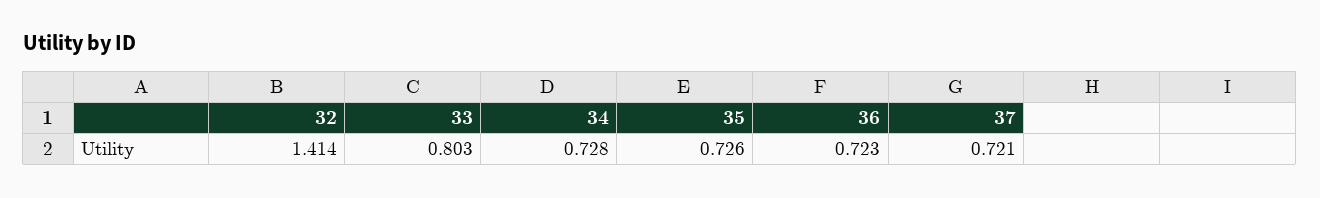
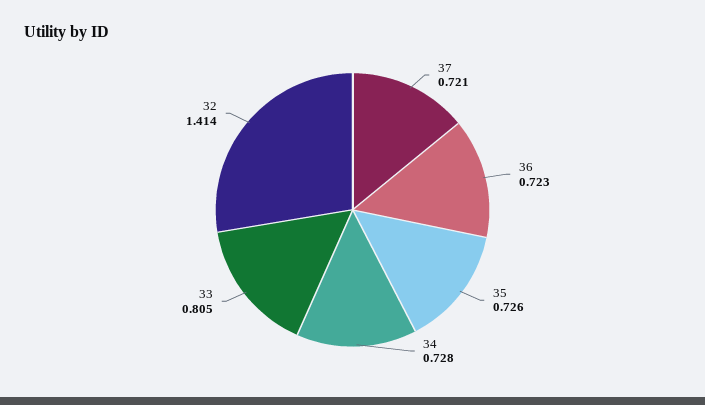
  {
    "32": 1.414,
-   "33": 0.803,
+   "33": 0.805,
    "34": 0.728,
    "35": 0.726,
    "36": 0.723,
    "37": 0.721
  }

